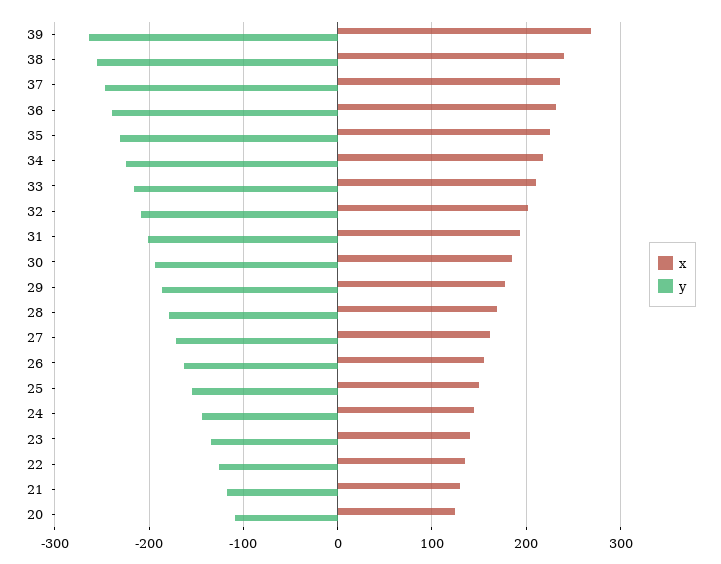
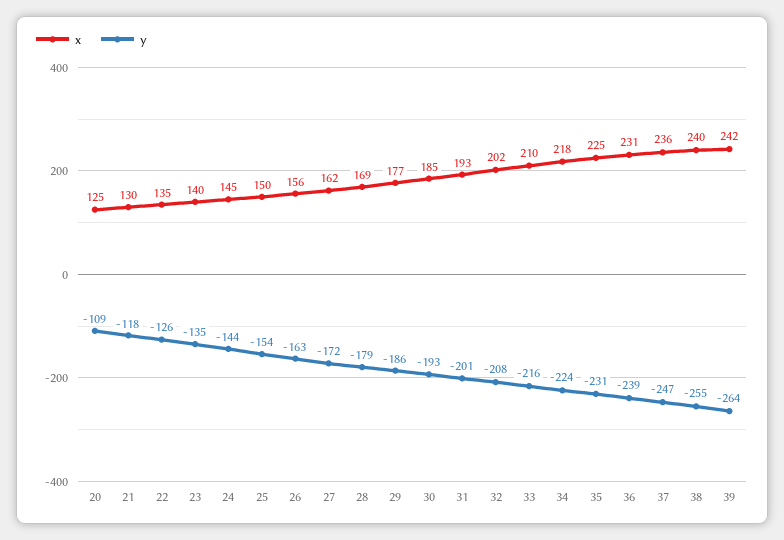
  {
    "x": {
-     "39": 270,
+     "39": 242,
      "38": 240,
      "37": 236,
      "36": 231,
      "35": 225,
      "34": 218,
      "33": 210,
      "32": 202,
      "31": 193,
      "30": 185,
      "29": 177,
      "28": 169,
      "27": 162,
      "26": 156,
      "25": 150,
      "24": 145,
      "23": 140,
      "22": 135,
      "21": 130,
      "20": 125
    },
    "y": {
      "39": -264,
      "38": -255,
      "37": -247,
      "36": -239,
      "35": -231,
      "34": -224,
      "33": -216,
      "32": -208,
      "31": -201,
      "30": -193,
      "29": -186,
      "28": -179,
      "27": -172,
      "26": -163,
      "25": -154,
      "24": -144,
      "23": -135,
      "22": -126,
      "21": -118,
      "20": -109
    }
  }

